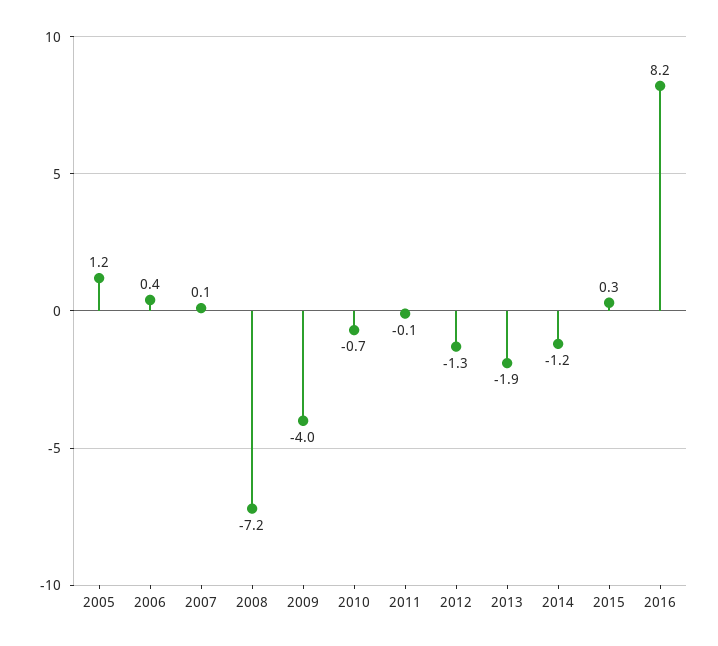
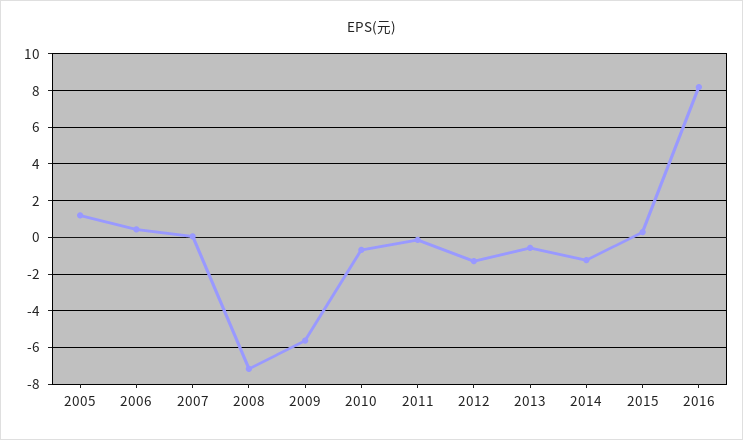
  {
    "2005": 1.2,
    "2006": 0.4,
    "2007": 0.1,
    "2008": -7.2,
-   "2009": -4,
+   "2009": -5.5,
    "2010": -0.7,
    "2011": -0.1,
    "2012": -1.3,
-   "2013": -1.9,
+   "2013": -0.5,
    "2014": -1.2,
    "2015": 0.3,
    "2016": 8.2
  }

